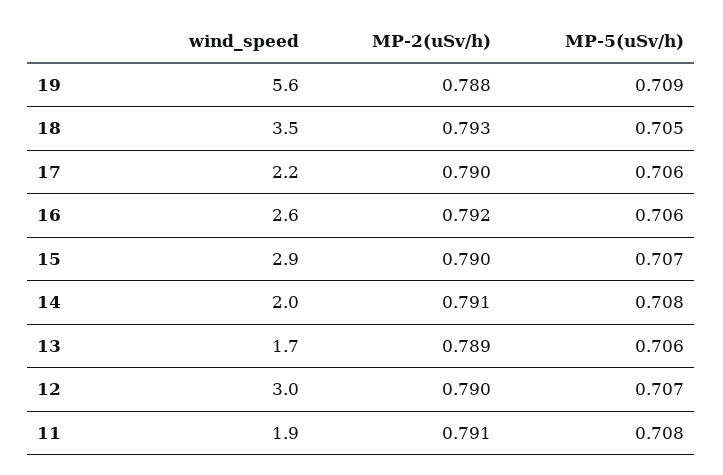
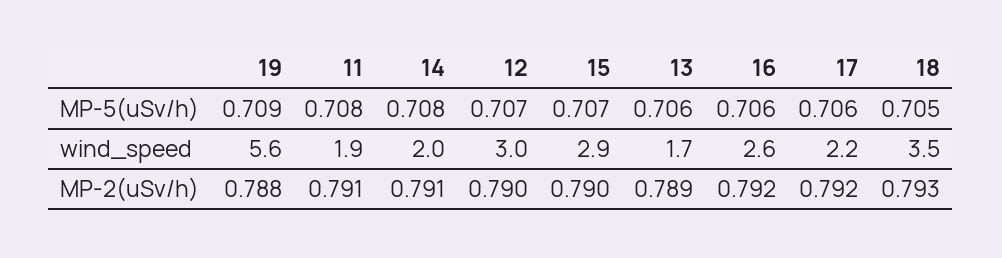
  {
    "wind_speed": {
      "19": 5.6,
      "18": 3.5,
      "17": 2.2,
      "16": 2.6,
      "15": 2.9,
      "14": 2,
      "13": 1.7,
      "12": 3,
      "11": 1.9
    },
    "MP-2(uSv/h)": {
      "19": 0.788,
      "18": 0.793,
-     "17": 0.79,
+     "17": 0.792,
      "16": 0.792,
      "15": 0.79,
      "14": 0.791,
      "13": 0.789,
      "12": 0.79,
      "11": 0.791
    },
    "MP-5(uSv/h)": {
      "19": 0.709,
      "18": 0.705,
      "17": 0.706,
      "16": 0.706,
      "15": 0.707,
      "14": 0.708,
      "13": 0.706,
      "12": 0.707,
      "11": 0.708
    }
  }

